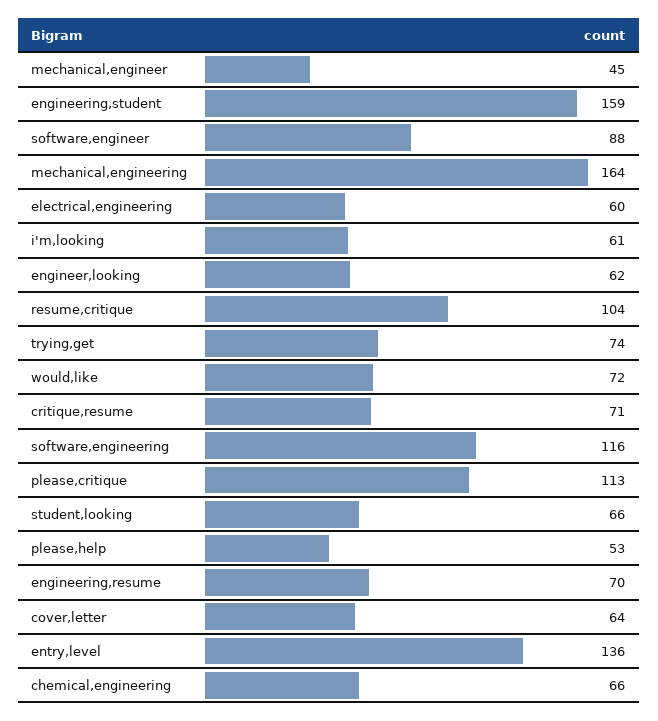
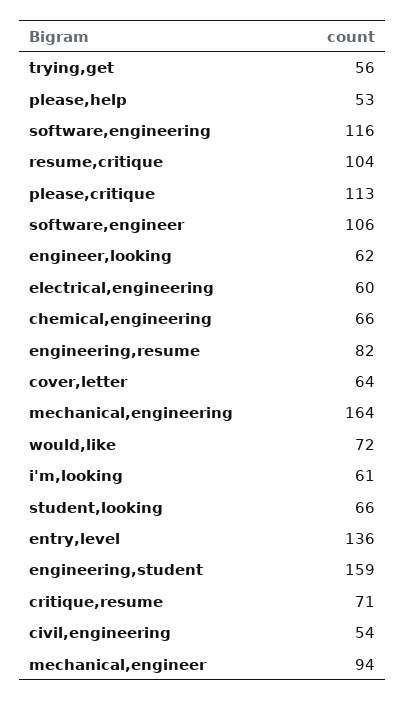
  {
-   "mechanical,engineer": 45,
+   "mechanical,engineer": 94,
    "engineering,student": 159,
-   "software,engineer": 88,
+   "software,engineer": 106,
    "mechanical,engineering": 164,
    "electrical,engineering": 60,
    "i'm,looking": 61,
    "engineer,looking": 62,
    "resume,critique": 104,
-   "trying,get": 74,
+   "trying,get": 56,
    "would,like": 72,
    "critique,resume": 71,
    "software,engineering": 116,
    "please,critique": 113,
    "student,looking": 66,
    "please,help": 53,
-   "engineering,resume": 70,
+   "engineering,resume": 82,
    "cover,letter": 64,
    "entry,level": 136,
-   "chemical,engineering": 66
+   "chemical,engineering": 66,
+   "civil,engineering": 54
  }

